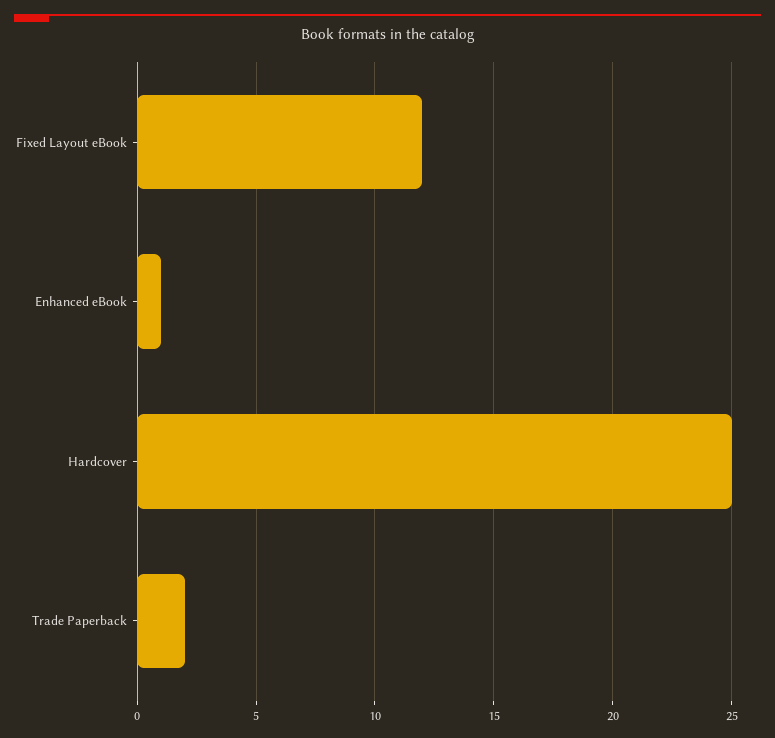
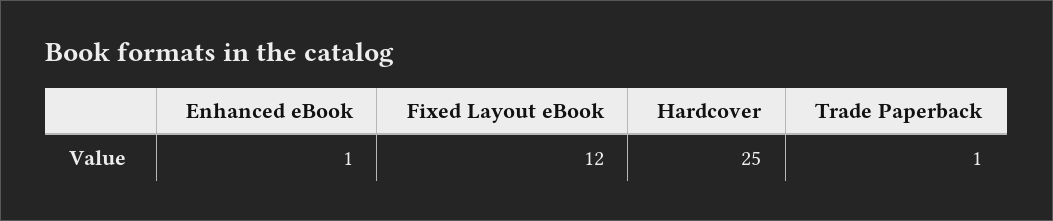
  {
    "Fixed Layout eBook": 12,
    "Enhanced eBook": 1,
    "Hardcover": 25,
-   "Trade Paperback": 2
+   "Trade Paperback": 1
  }

